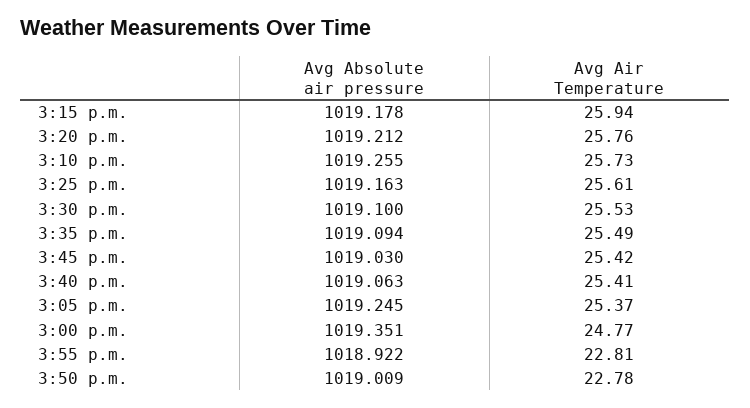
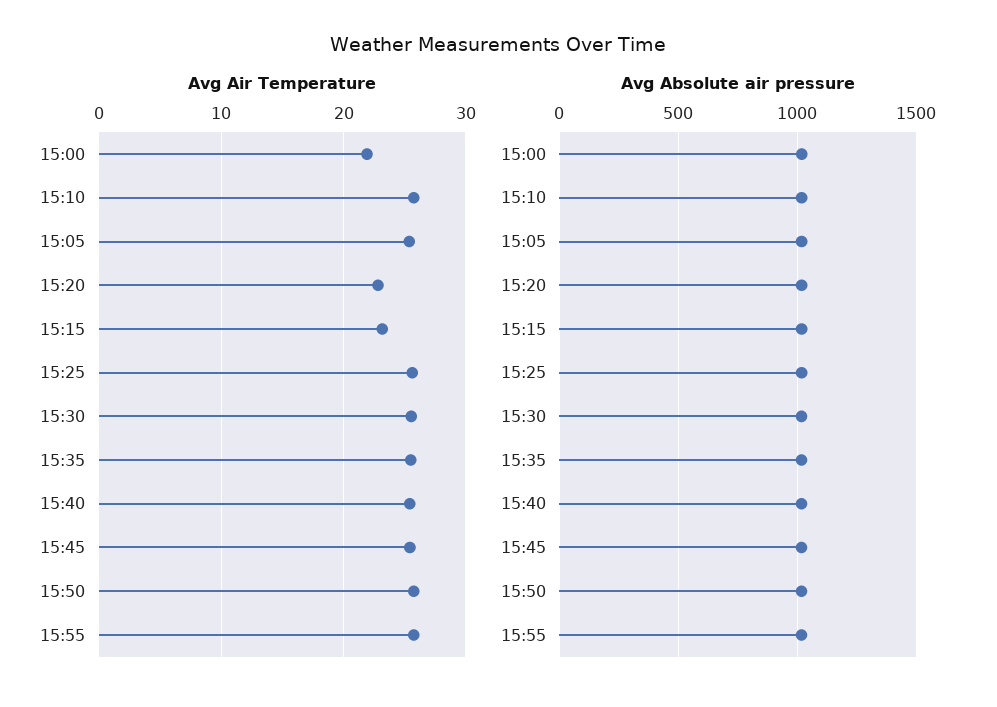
  {
    "Avg Absolute air pressure": {
      "3:15 p.m.": 1019.178,
      "3:20 p.m.": 1019.212,
      "3:10 p.m.": 1019.255,
      "3:25 p.m.": 1019.163,
      "3:30 p.m.": 1019.1,
      "3:35 p.m.": 1019.094,
      "3:45 p.m.": 1019.03,
      "3:40 p.m.": 1019.063,
      "3:05 p.m.": 1019.245,
      "3:00 p.m.": 1019.351,
      "3:55 p.m.": 1018.922,
      "3:50 p.m.": 1019.009
    },
    "Avg Air Temperature": {
-     "3:15 p.m.": 25.94,
+     "3:15 p.m.": 23,
-     "3:20 p.m.": 25.76,
+     "3:20 p.m.": 23,
      "3:10 p.m.": 25.73,
      "3:25 p.m.": 25.61,
      "3:30 p.m.": 25.53,
      "3:35 p.m.": 25.49,
      "3:45 p.m.": 25.42,
      "3:40 p.m.": 25.41,
      "3:05 p.m.": 25.37,
-     "3:00 p.m.": 24.77,
+     "3:00 p.m.": 22,
-     "3:55 p.m.": 22.81,
+     "3:55 p.m.": 26,
-     "3:50 p.m.": 22.78
+     "3:50 p.m.": 26
    }
  }

